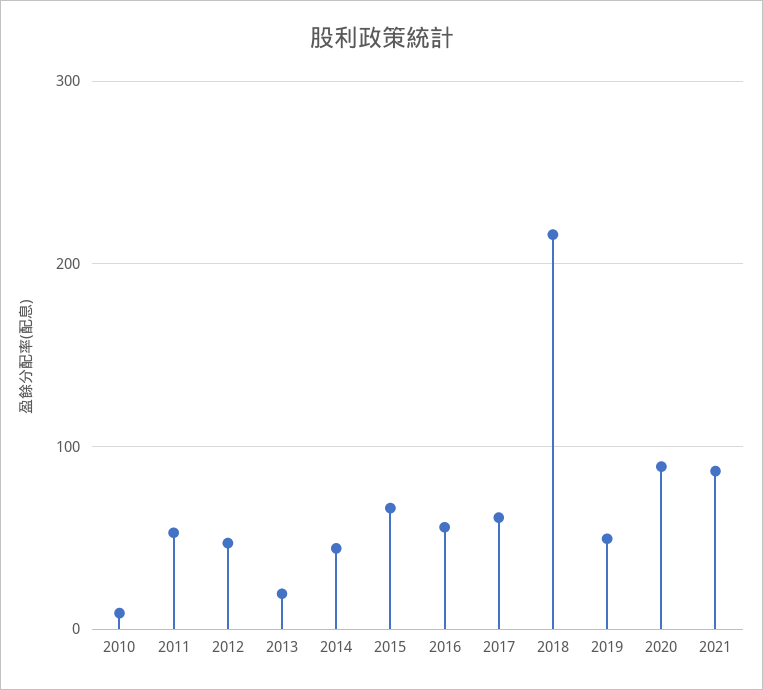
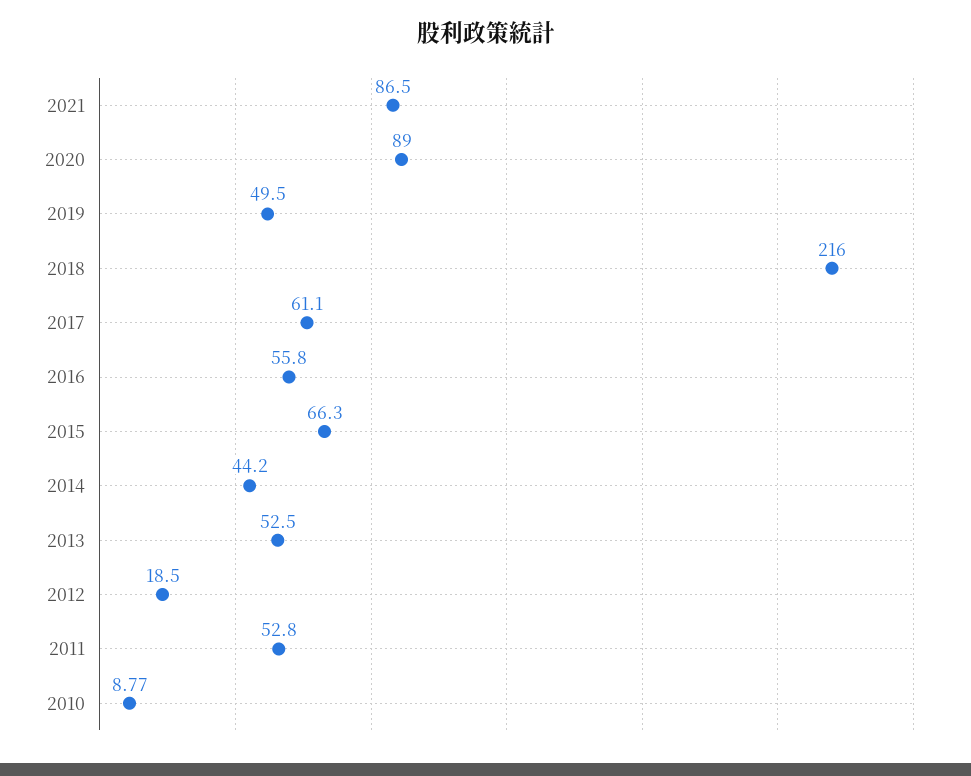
  {
    "2010": 8.77,
    "2011": 52.8,
-   "2012": 50,
+   "2012": 18.5,
-   "2013": 20,
+   "2013": 52.5,
    "2014": 44.2,
    "2015": 66.3,
    "2016": 55.8,
    "2017": 61.1,
    "2018": 216,
    "2019": 49.5,
    "2020": 89,
    "2021": 86.5
  }

